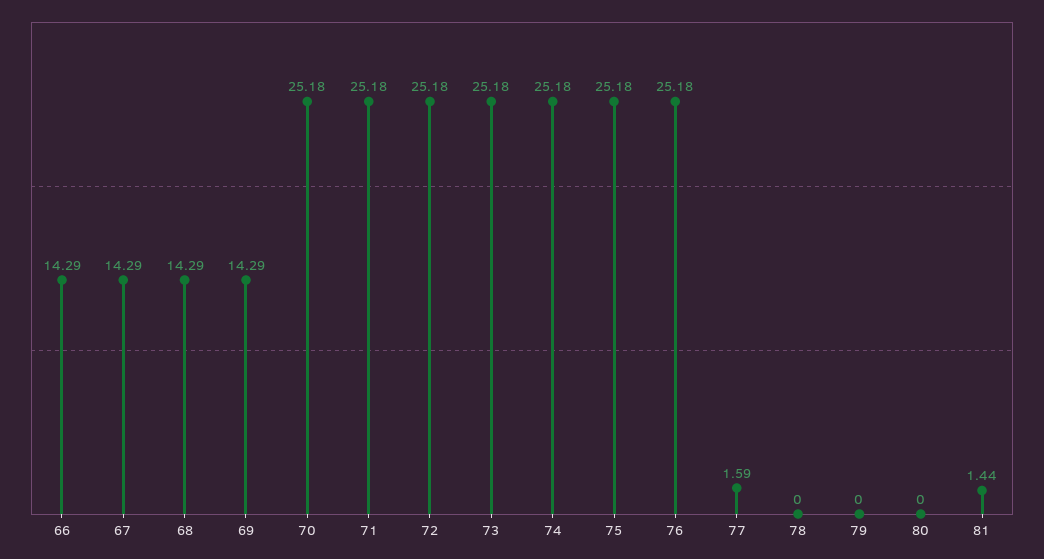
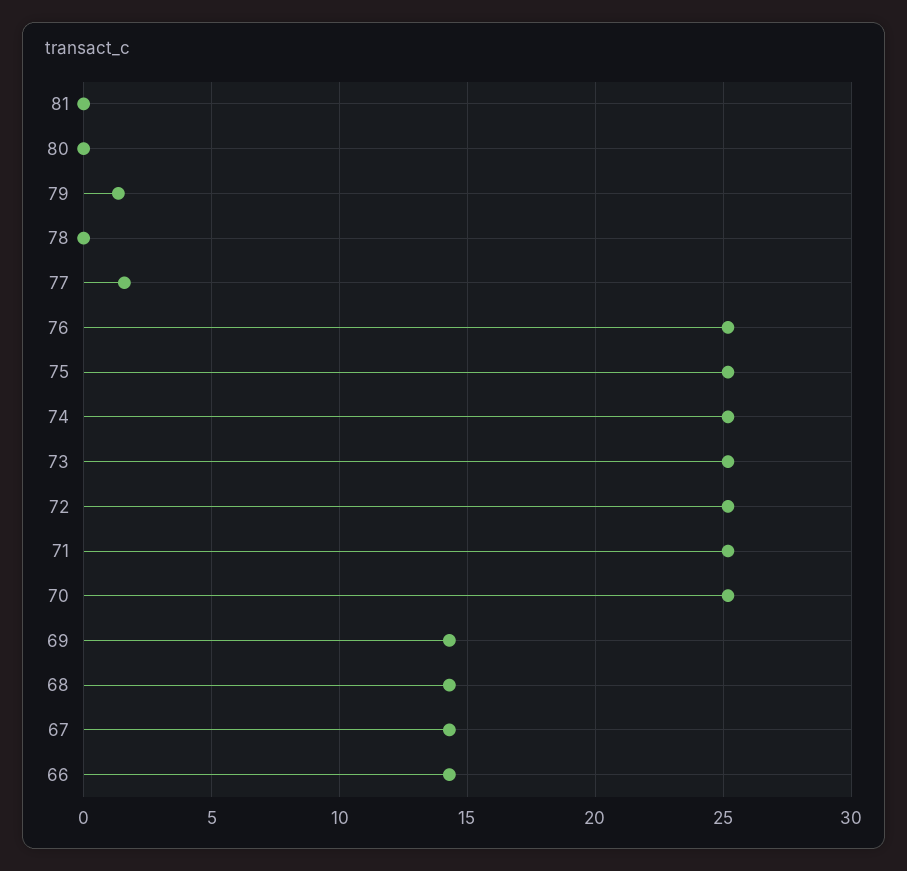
  {
    "66": 14.29,
    "67": 14.29,
    "68": 14.29,
    "69": 14.29,
    "70": 25.18,
    "71": 25.18,
    "72": 25.18,
    "73": 25.18,
    "74": 25.18,
    "75": 25.18,
    "76": 25.18,
    "77": 1.59,
    "78": 0,
-   "79": 0,
+   "79": 1.5,
    "80": 0,
-   "81": 1.44
+   "81": 0
  }

